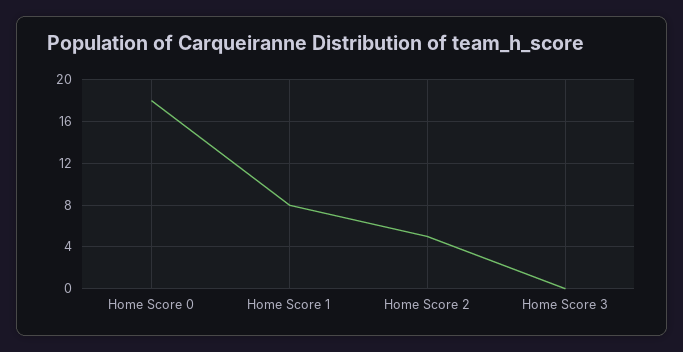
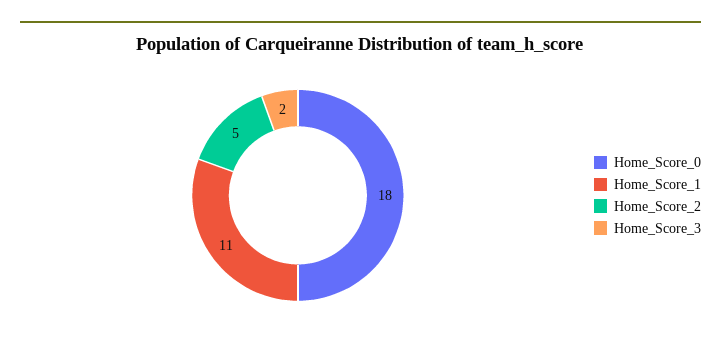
  {
    "Home Score 0": 18,
-   "Home Score 1": 8,
+   "Home Score 1": 11,
    "Home Score 2": 5,
-   "Home Score 3": 0
+   "Home Score 3": 2
  }

